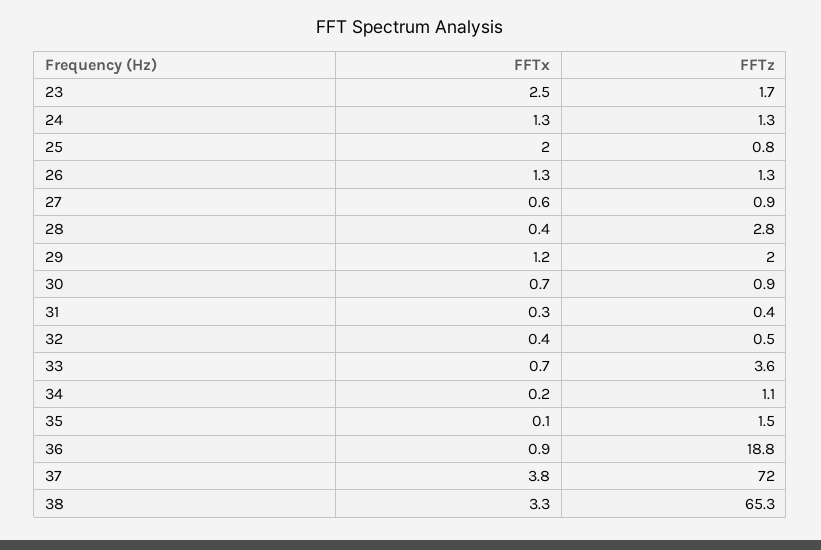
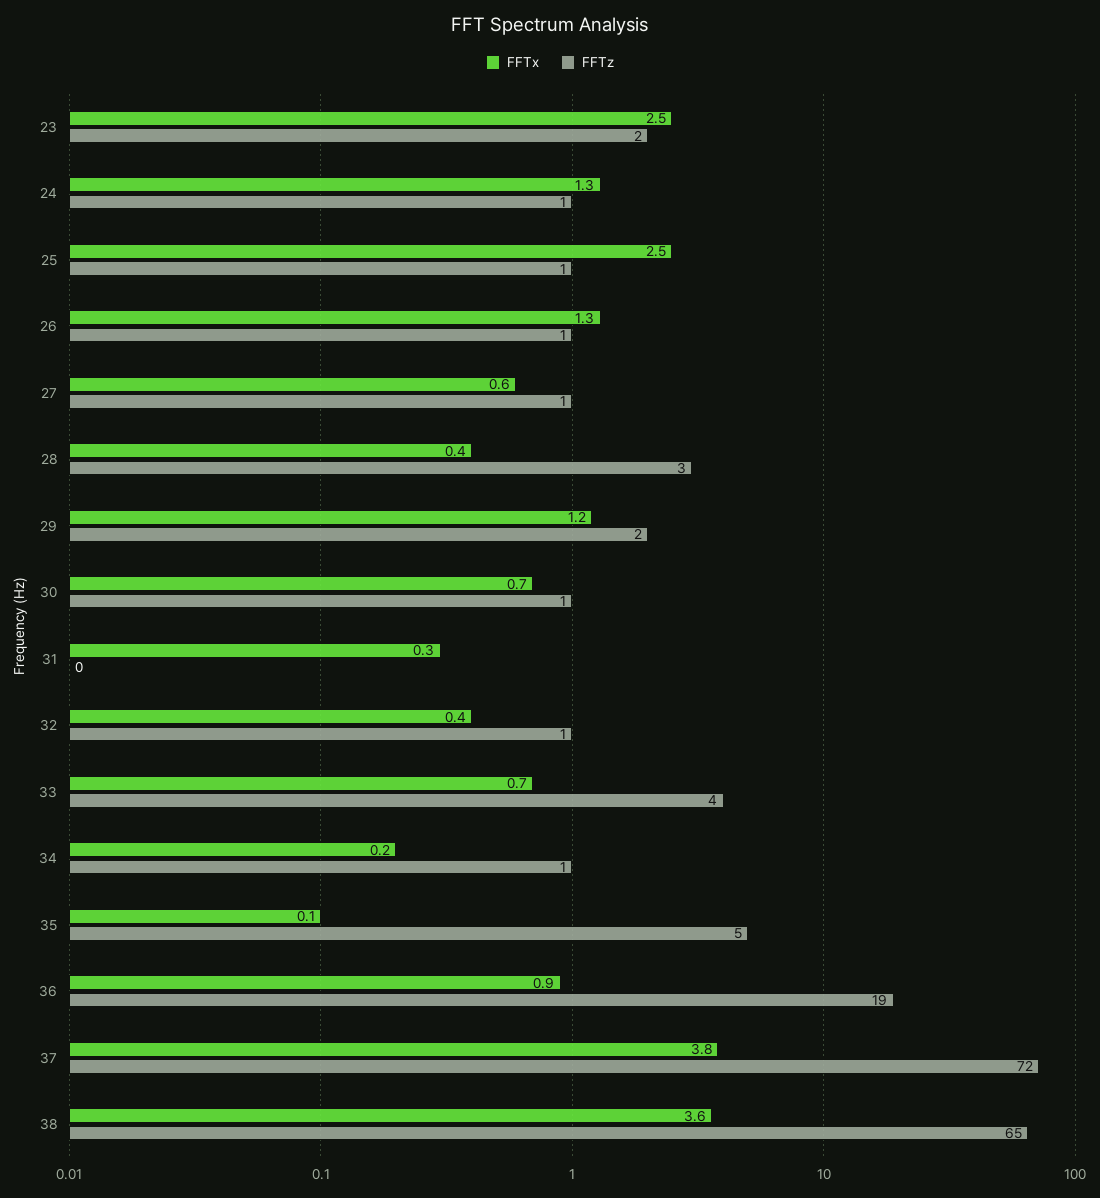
  {
    "FFTx": {
      "23": 2.5,
      "24": 1.3,
-     "25": 2,
+     "25": 2.5,
      "26": 1.3,
      "27": 0.6,
      "28": 0.4,
      "29": 1.2,
      "30": 0.7,
      "31": 0.3,
      "32": 0.4,
      "33": 0.7,
      "34": 0.2,
      "35": 0.1,
      "36": 0.9,
      "37": 3.8,
-     "38": 3.3
+     "38": 3.6
    },
    "FFTz": {
      "23": 1.7,
      "24": 1.3,
      "25": 0.8,
      "26": 1.3,
      "27": 0.9,
      "28": 2.8,
      "29": 2,
      "30": 0.9,
      "31": 0.4,
      "32": 0.5,
      "33": 3.6,
      "34": 1.1,
-     "35": 1.5,
+     "35": 5,
      "36": 18.8,
      "37": 72,
      "38": 65.3
    }
  }

